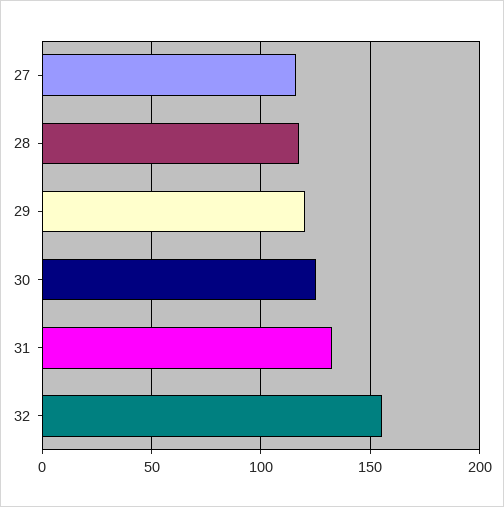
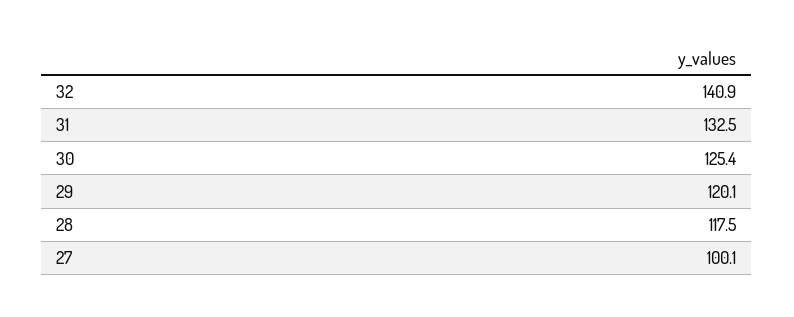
  {
-   "27": 115,
+   "27": 100.1,
    "28": 117.5,
    "29": 120.1,
    "30": 125.4,
    "31": 132.5,
-   "32": 155
+   "32": 140.9
  }

